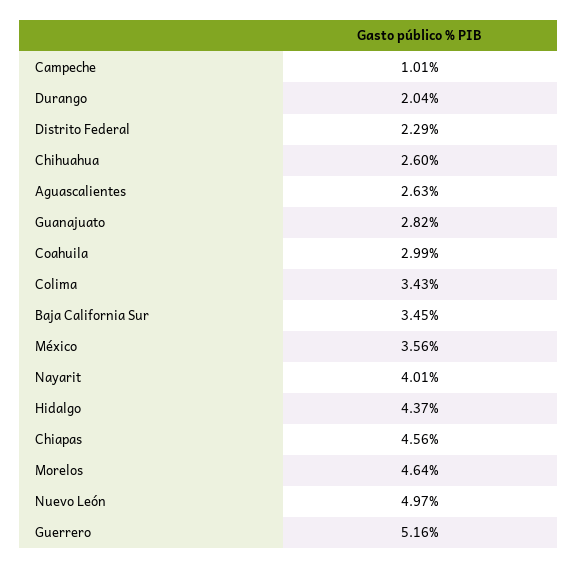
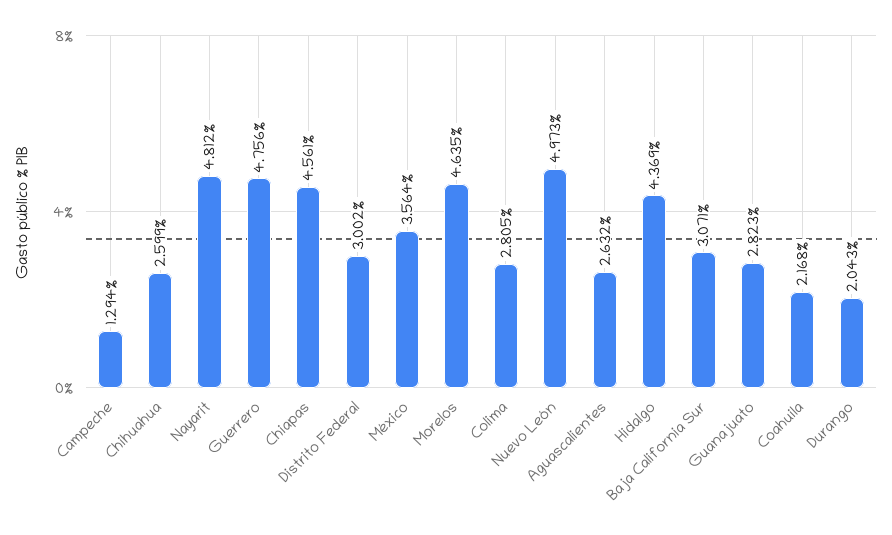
  {
-   "Campeche": 1.01,
+   "Campeche": 1.294,
    "Durango": 2.043,
-   "Distrito Federal": 2.29,
+   "Distrito Federal": 3.002,
    "Chihuahua": 2.599,
    "Aguascalientes": 2.632,
    "Guanajuato": 2.823,
-   "Coahuila": 2.99,
+   "Coahuila": 2.168,
-   "Colima": 3.43,
+   "Colima": 2.805,
-   "Baja California Sur": 3.45,
+   "Baja California Sur": 3.071,
    "México": 3.564,
-   "Nayarit": 4.01,
+   "Nayarit": 4.812,
    "Hidalgo": 4.369,
    "Chiapas": 4.561,
    "Morelos": 4.635,
    "Nuevo León": 4.973,
-   "Guerrero": 5.16
+   "Guerrero": 4.756
  }

